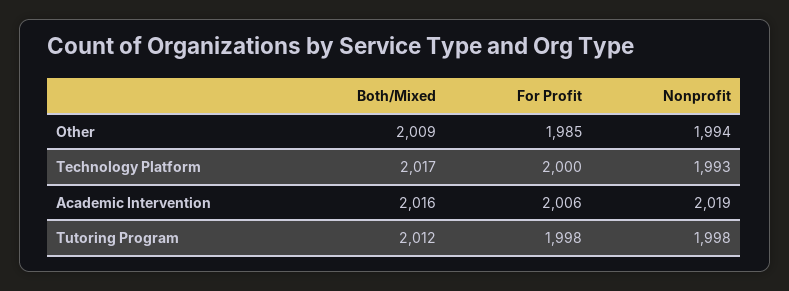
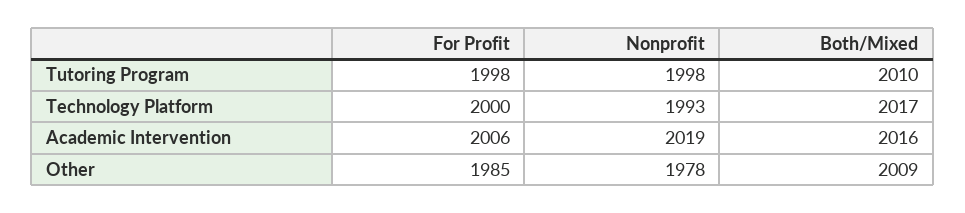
  {
    "Both/Mixed": {
      "Other": 2009,
      "Technology Platform": 2017,
      "Academic Intervention": 2016,
-     "Tutoring Program": 2012
+     "Tutoring Program": 2010
    },
    "For Profit": {
      "Other": 1985,
      "Technology Platform": 2000,
      "Academic Intervention": 2006,
      "Tutoring Program": 1998
    },
    "Nonprofit": {
-     "Other": 1994,
+     "Other": 1978,
      "Technology Platform": 1993,
      "Academic Intervention": 2019,
      "Tutoring Program": 1998
    }
  }

